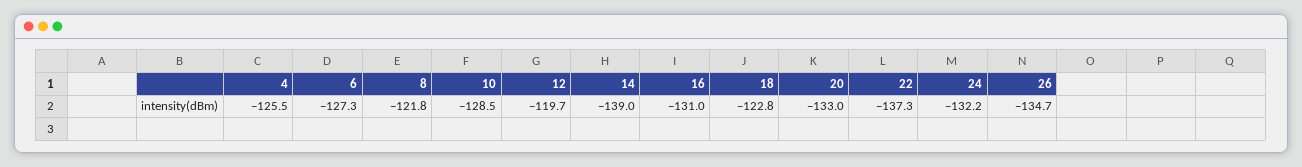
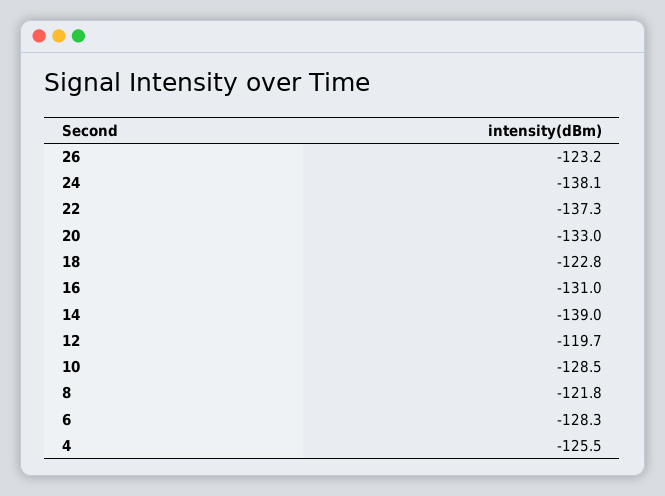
  {
    "4": -125.5,
-   "6": -127.3,
+   "6": -128.3,
    "8": -121.8,
    "10": -128.5,
    "12": -119.7,
    "14": -139,
    "16": -131,
    "18": -122.8,
    "20": -133,
    "22": -137.3,
-   "24": -132.2,
+   "24": -138.1,
-   "26": -134.7
+   "26": -123.2
  }

